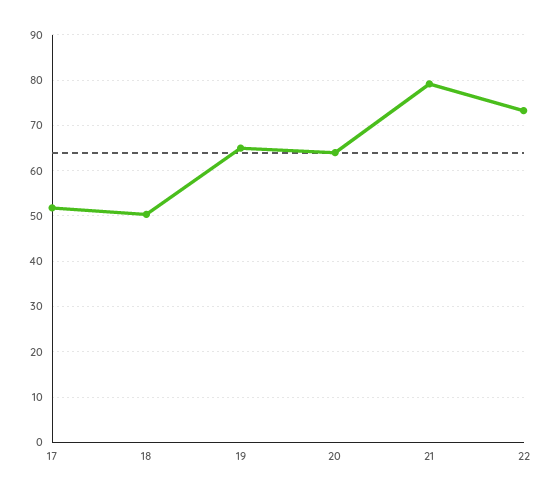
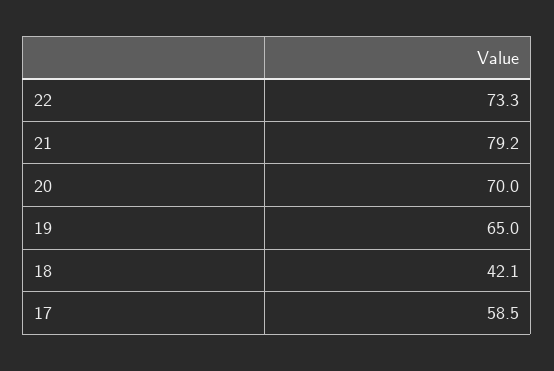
  {
-   "17": 52,
+   "17": 58.5,
-   "18": 50,
+   "18": 42.1,
    "19": 65,
-   "20": 64,
+   "20": 70,
    "21": 79.2,
    "22": 73.3
  }

